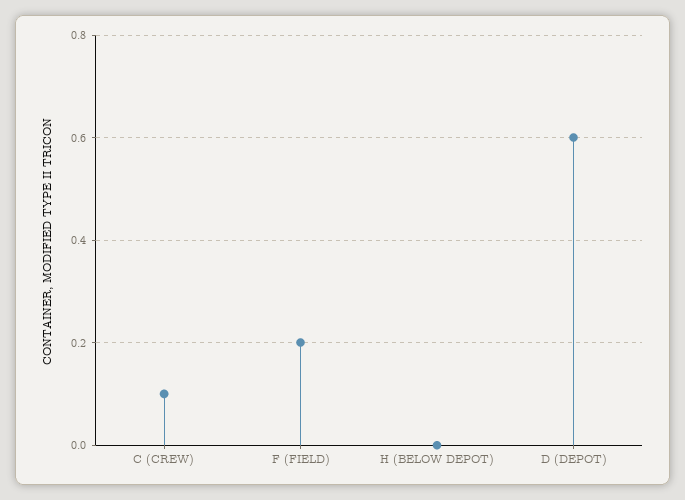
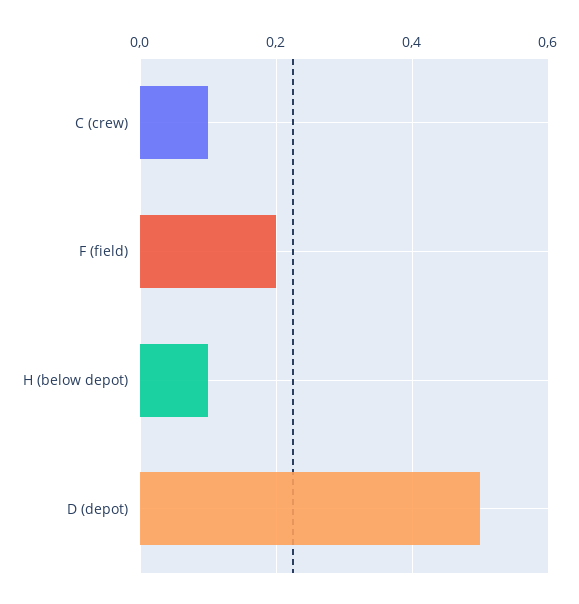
  {
    "C (CREW)": 0.1,
    "F (FIELD)": 0.2,
-   "H (BELOW DEPOT)": 0,
+   "H (BELOW DEPOT)": 0.1,
-   "D (DEPOT)": 0.6
+   "D (DEPOT)": 0.5
  }

